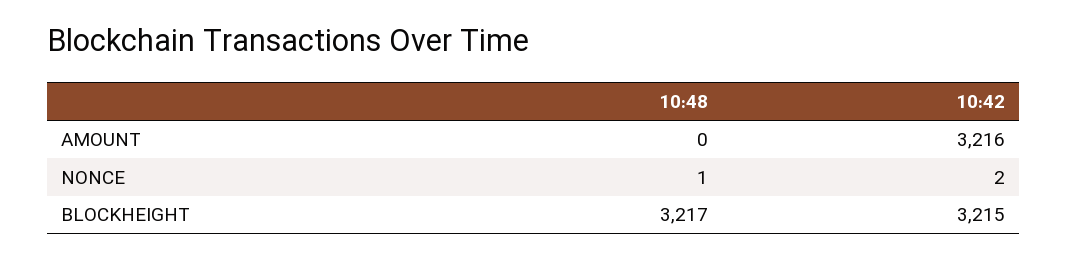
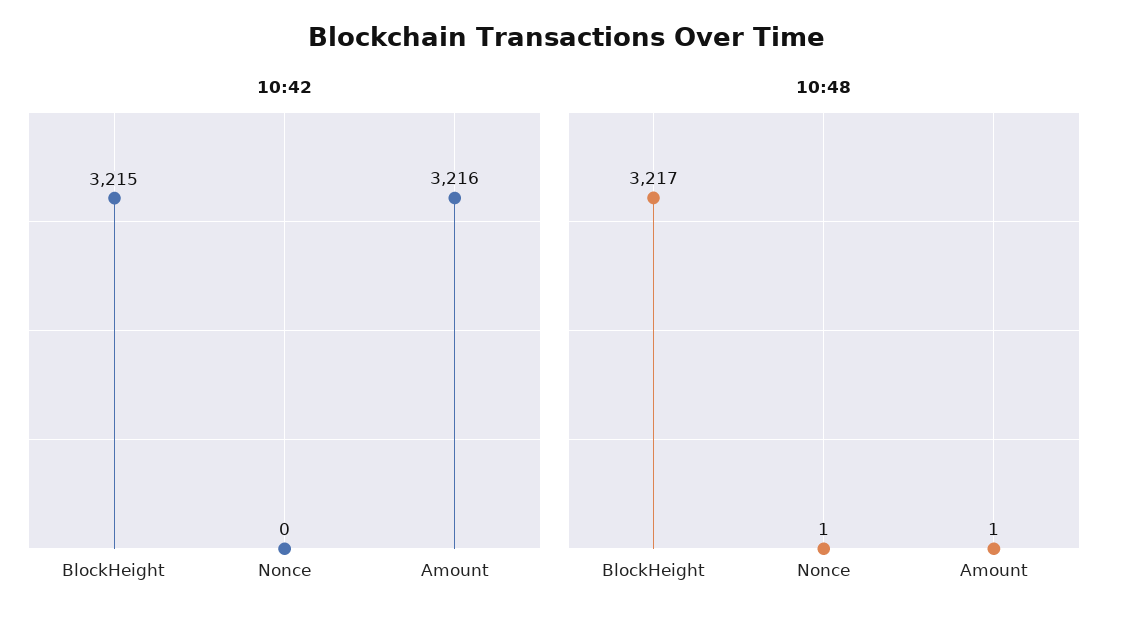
  {
    "10:48": {
-     "AMOUNT": 0,
+     "AMOUNT": 1,
      "NONCE": 1,
      "BLOCKHEIGHT": 3217
    },
    "10:42": {
      "AMOUNT": 3216,
-     "NONCE": 2,
+     "NONCE": 0,
      "BLOCKHEIGHT": 3215
    }
  }

